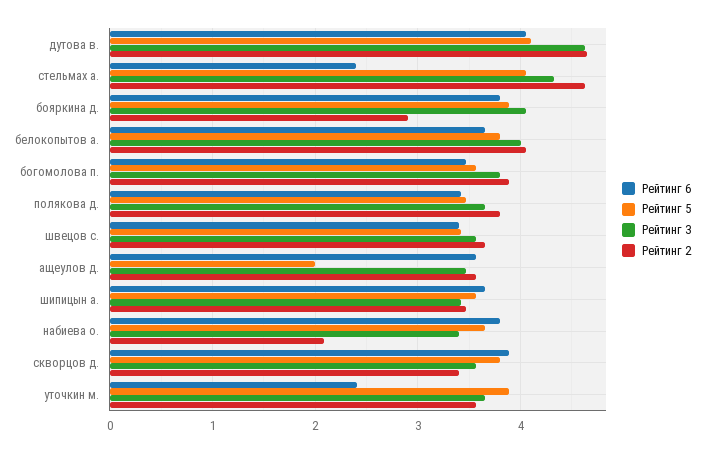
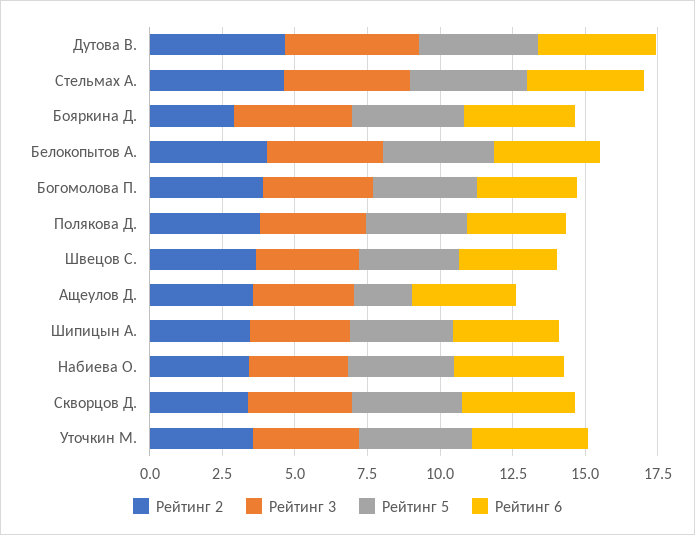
  {
    "Рейтинг 6": {
      "дутова в.": 4.1,
-     "стельмах а.": 2.4,
+     "стельмах а.": 4,
      "бояркина д.": 3.8,
      "белокопытов а.": 3.7,
      "богомолова п.": 3.5,
      "полякова д.": 3.4,
      "швецов с.": 3.4,
      "ащеулов д.": 3.6,
      "шипицын а.": 3.7,
      "набиева о.": 3.8,
      "скворцов д.": 3.9,
-     "уточкин м.": 2.4
+     "уточкин м.": 4
    },
    "Рейтинг 5": {
      "дутова в.": 4.1,
      "стельмах а.": 4.1,
      "бояркина д.": 3.9,
      "белокопытов а.": 3.8,
      "богомолова п.": 3.6,
      "полякова д.": 3.5,
      "швецов с.": 3.4,
      "ащеулов д.": 2,
      "шипицын а.": 3.6,
      "набиева о.": 3.7,
      "скворцов д.": 3.8,
      "уточкин м.": 3.9
    },
    "Рейтинг 3": {
      "дутова в.": 4.6,
      "стельмах а.": 4.3,
      "бояркина д.": 4.1,
      "белокопытов а.": 4,
      "богомолова п.": 3.8,
      "полякова д.": 3.7,
      "швецов с.": 3.6,
      "ащеулов д.": 3.5,
      "шипицын а.": 3.4,
      "набиева о.": 3.4,
      "скворцов д.": 3.6,
      "уточкин м.": 3.7
    },
    "Рейтинг 2": {
      "дутова в.": 4.7,
      "стельмах а.": 4.6,
      "бояркина д.": 2.9,
      "белокопытов а.": 4.1,
      "богомолова п.": 3.9,
      "полякова д.": 3.8,
      "швецов с.": 3.7,
      "ащеулов д.": 3.6,
      "шипицын а.": 3.5,
-     "набиева о.": 2.1,
+     "набиева о.": 3.5,
      "скворцов д.": 3.4,
      "уточкин м.": 3.6
    }
  }

